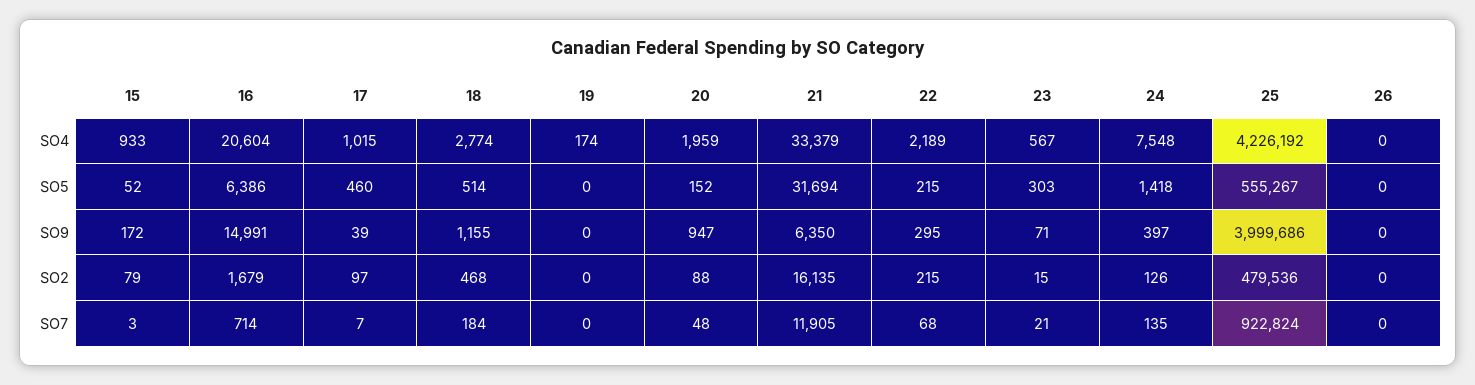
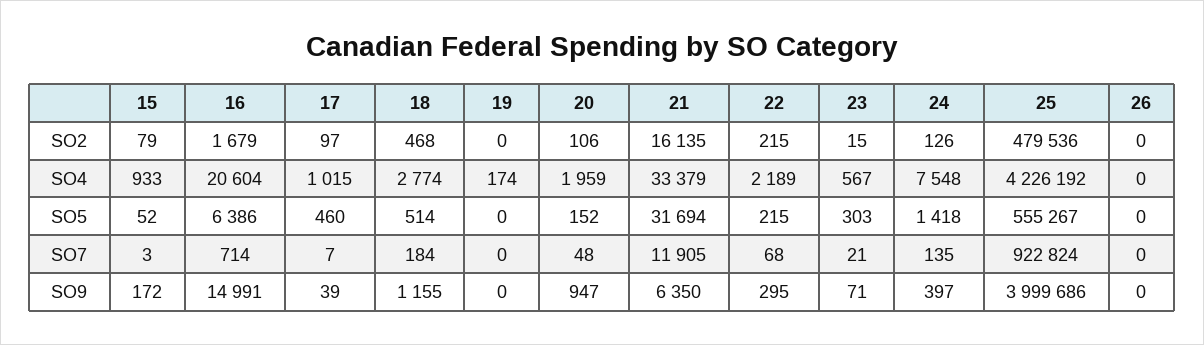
  {
    "15": {
      "SO4": 933,
      "SO5": 52,
      "SO9": 172,
      "SO2": 79,
      "SO7": 3
    },
    "16": {
      "SO4": 20604,
      "SO5": 6386,
      "SO9": 14991,
      "SO2": 1679,
      "SO7": 714
    },
    "17": {
      "SO4": 1015,
      "SO5": 460,
      "SO9": 39,
      "SO2": 97,
      "SO7": 7
    },
    "18": {
      "SO4": 2774,
      "SO5": 514,
      "SO9": 1155,
      "SO2": 468,
      "SO7": 184
    },
    "19": {
      "SO4": 174,
      "SO5": 0,
      "SO9": 0,
      "SO2": 0,
      "SO7": 0
    },
    "20": {
      "SO4": 1959,
      "SO5": 152,
      "SO9": 947,
-     "SO2": 88,
+     "SO2": 106,
      "SO7": 48
    },
    "21": {
      "SO4": 33379,
      "SO5": 31694,
      "SO9": 6350,
      "SO2": 16135,
      "SO7": 11905
    },
    "22": {
      "SO4": 2189,
      "SO5": 215,
      "SO9": 295,
      "SO2": 215,
      "SO7": 68
    },
    "23": {
      "SO4": 567,
      "SO5": 303,
      "SO9": 71,
      "SO2": 15,
      "SO7": 21
    },
    "24": {
      "SO4": 7548,
      "SO5": 1418,
      "SO9": 397,
      "SO2": 126,
      "SO7": 135
    },
    "25": {
      "SO4": 4226192,
      "SO5": 555267,
      "SO9": 3999686,
      "SO2": 479536,
      "SO7": 922824
    },
    "26": {
      "SO4": 0,
      "SO5": 0,
      "SO9": 0,
      "SO2": 0,
      "SO7": 0
    }
  }

